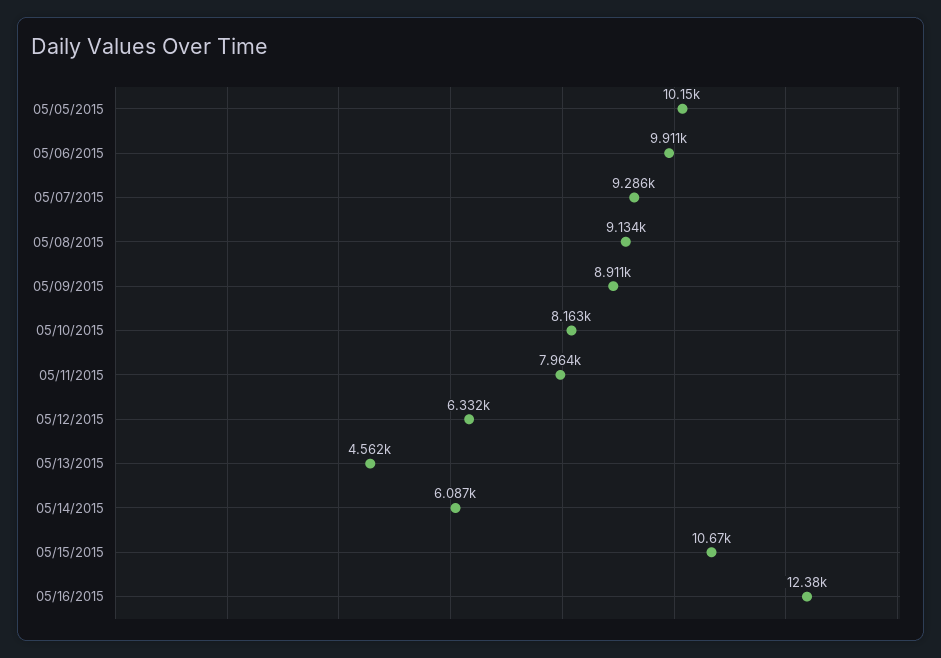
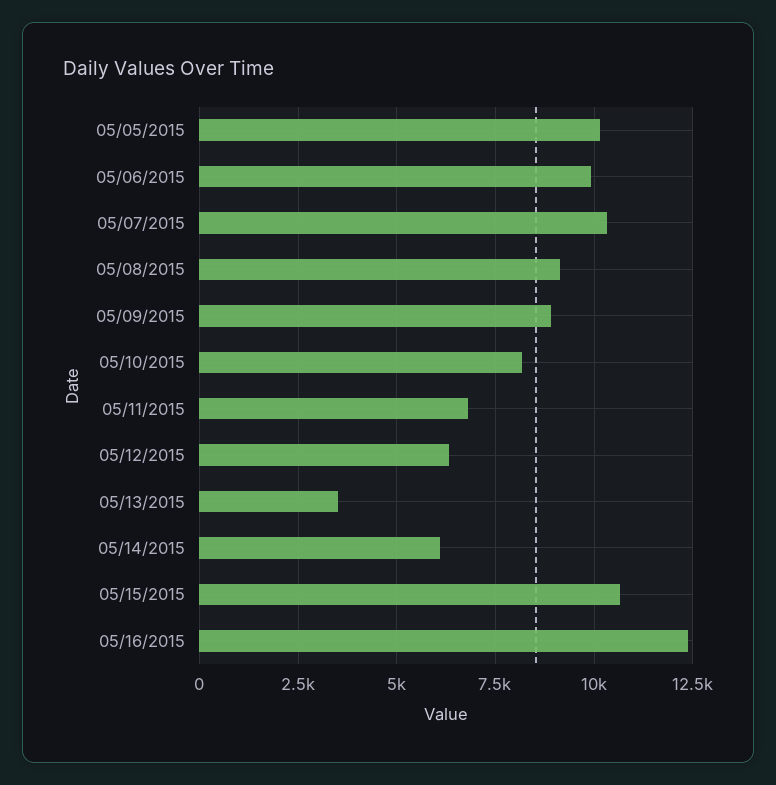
  {
    "05/05/2015": 10150,
    "05/06/2015": 9911,
-   "05/07/2015": 9286,
+   "05/07/2015": 10250,
    "05/08/2015": 9134,
    "05/09/2015": 8911,
    "05/10/2015": 8163,
-   "05/11/2015": 7964,
+   "05/11/2015": 6750,
    "05/12/2015": 6332,
-   "05/13/2015": 4562,
+   "05/13/2015": 3500,
    "05/14/2015": 6087,
    "05/15/2015": 10670,
    "05/16/2015": 12380
  }

